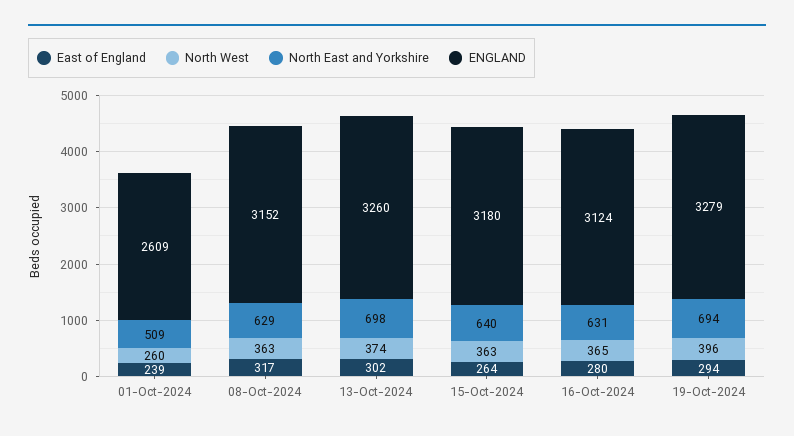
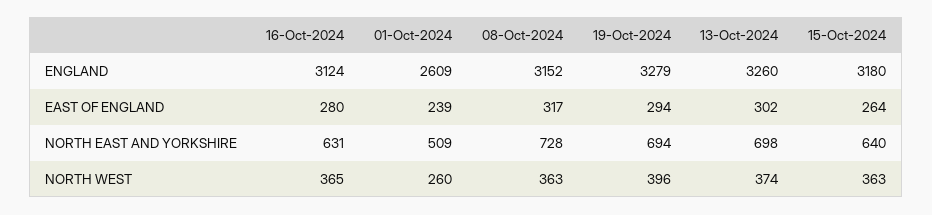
  {
    "East of England": {
      "01-Oct-2024": 239,
      "08-Oct-2024": 317,
      "13-Oct-2024": 302,
      "15-Oct-2024": 264,
      "16-Oct-2024": 280,
      "19-Oct-2024": 294
    },
    "North West": {
      "01-Oct-2024": 260,
      "08-Oct-2024": 363,
      "13-Oct-2024": 374,
      "15-Oct-2024": 363,
      "16-Oct-2024": 365,
      "19-Oct-2024": 396
    },
    "North East and Yorkshire": {
      "01-Oct-2024": 509,
-     "08-Oct-2024": 629,
+     "08-Oct-2024": 728,
      "13-Oct-2024": 698,
      "15-Oct-2024": 640,
      "16-Oct-2024": 631,
      "19-Oct-2024": 694
    },
    "ENGLAND": {
      "01-Oct-2024": 2609,
      "08-Oct-2024": 3152,
      "13-Oct-2024": 3260,
      "15-Oct-2024": 3180,
      "16-Oct-2024": 3124,
      "19-Oct-2024": 3279
    }
  }

